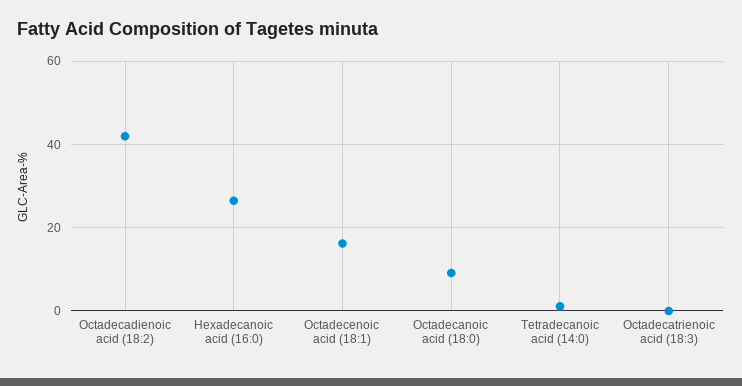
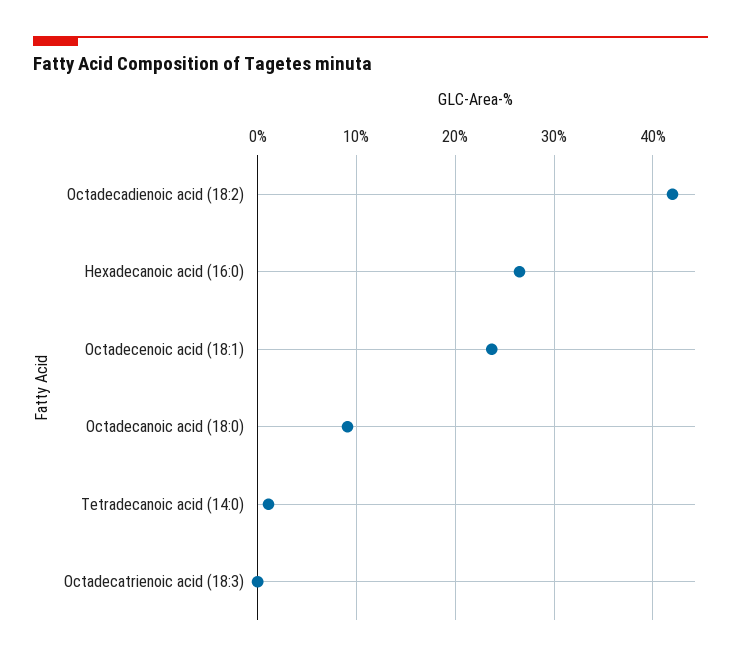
  {
    "Octadecadienoic acid (18:2)": 42,
    "Hexadecanoic acid (16:0)": 27,
-   "Octadecenoic acid (18:1)": 16,
+   "Octadecenoic acid (18:1)": 24,
    "Octadecanoic acid (18:0)": 9,
    "Tetradecanoic acid (14:0)": 1,
    "Octadecatrienoic acid (18:3)": 0
  }

